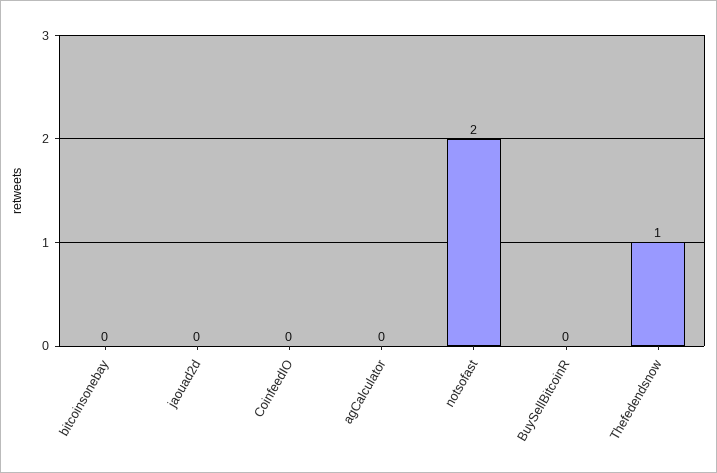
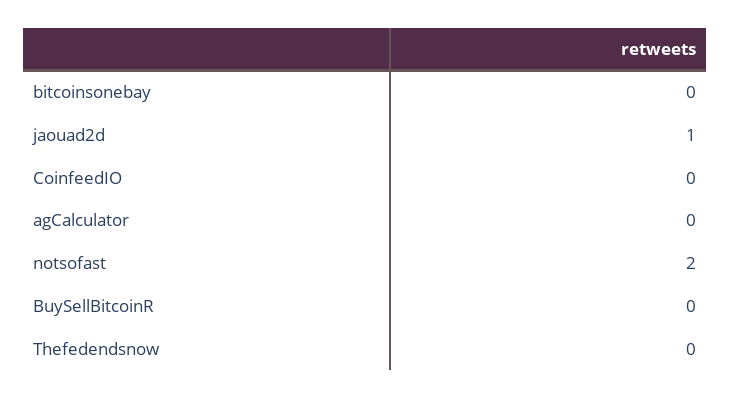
  {
    "bitcoinsonebay": 0,
-   "jaouad2d": 0,
+   "jaouad2d": 1,
    "CoinfeedIO": 0,
    "agCalculator": 0,
    "notsofast": 2,
    "BuySellBitcoinR": 0,
-   "Thefedendsnow": 1
+   "Thefedendsnow": 0
  }

